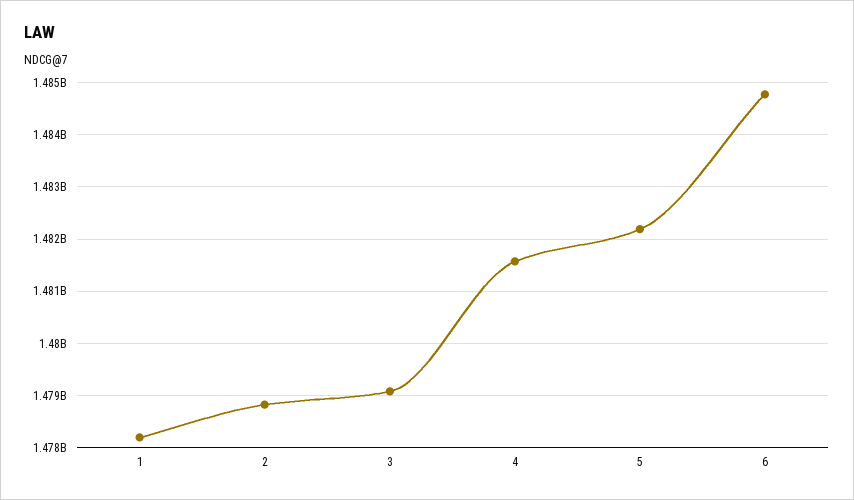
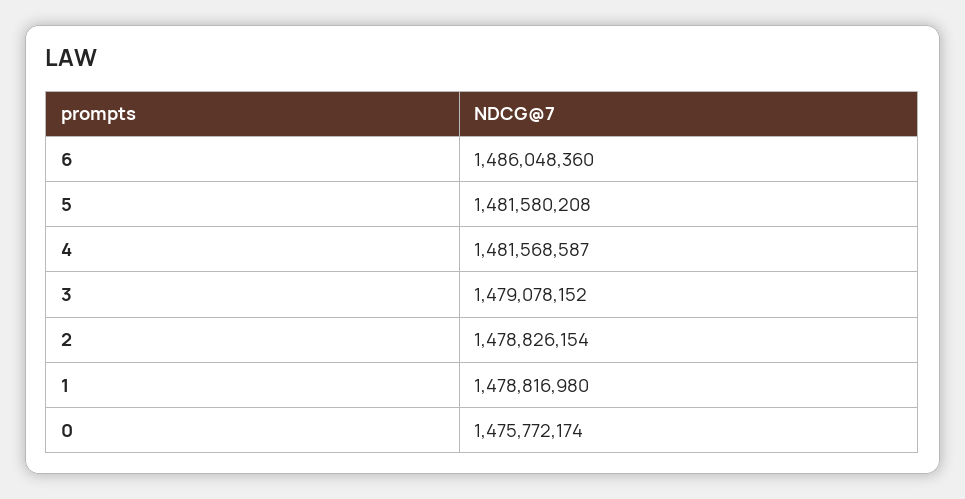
  {
-   "1": 1478200000,
+   "1": 1478816980,
    "2": 1478826154,
    "3": 1479078152,
    "4": 1481568587,
-   "5": 1482200000,
+   "5": 1481580208,
-   "6": 1484800000
+   "6": 1486048360,
+   "0": 1475772174
  }

